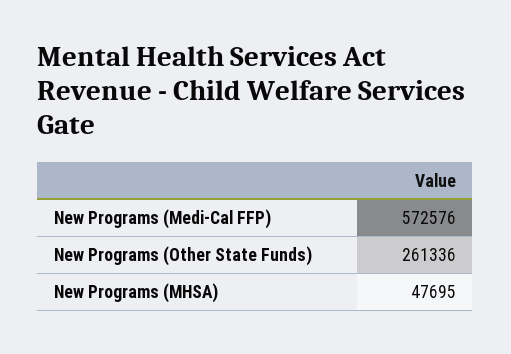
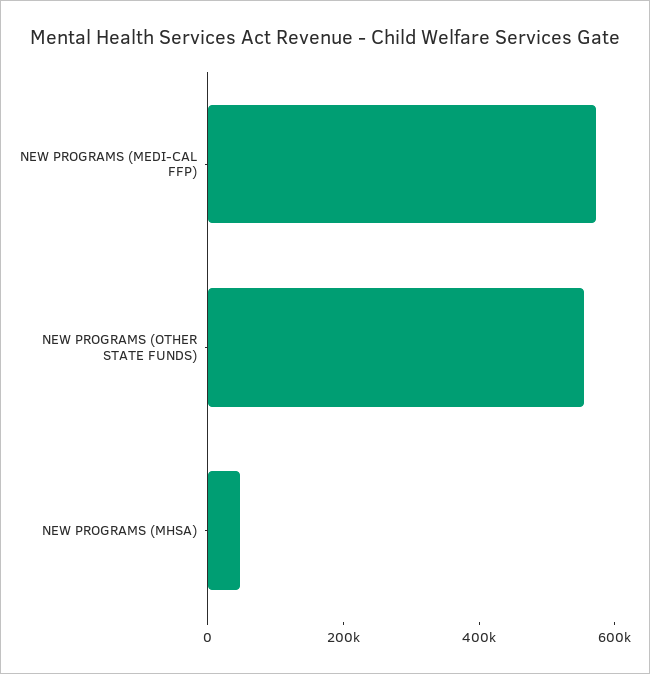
  {
    "New Programs (Medi-Cal FFP)": 572576,
-   "New Programs (Other State Funds)": 261336,
+   "New Programs (Other State Funds)": 550000,
    "New Programs (MHSA)": 47695
  }

